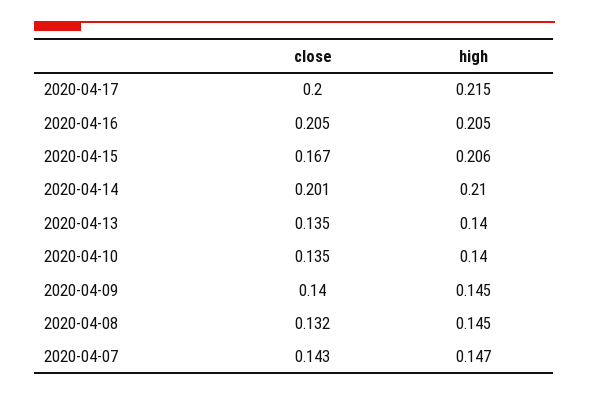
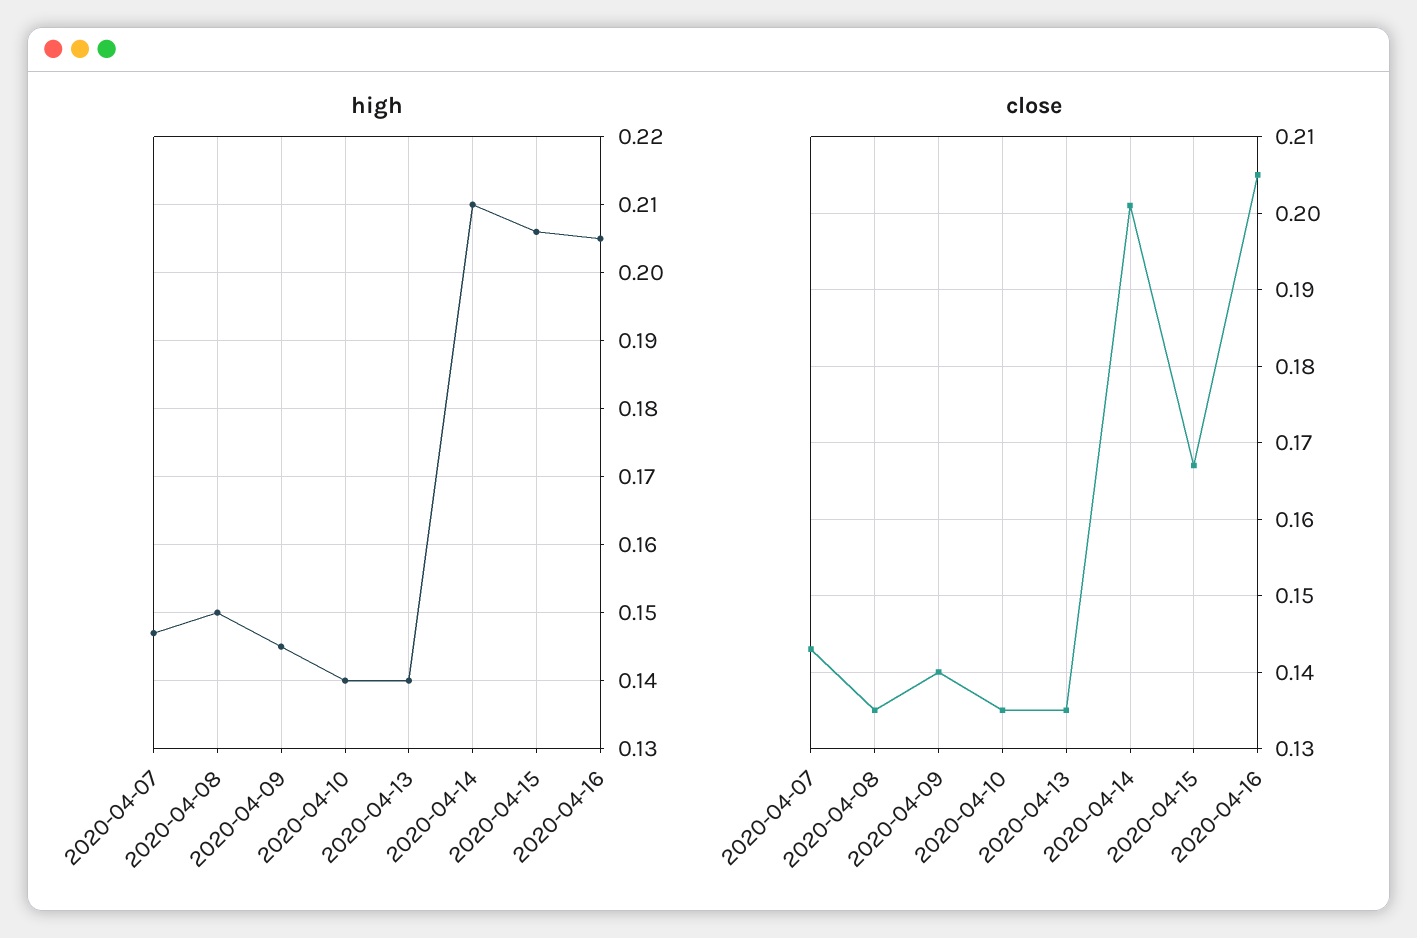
  {
    "close": {
-     "2020-04-17": 0.2,
      "2020-04-16": 0.205,
      "2020-04-15": 0.167,
      "2020-04-14": 0.201,
      "2020-04-13": 0.135,
      "2020-04-10": 0.135,
      "2020-04-09": 0.14,
-     "2020-04-08": 0.132,
+     "2020-04-08": 0.135,
      "2020-04-07": 0.143
    },
    "high": {
-     "2020-04-17": 0.215,
      "2020-04-16": 0.205,
      "2020-04-15": 0.206,
      "2020-04-14": 0.21,
      "2020-04-13": 0.14,
      "2020-04-10": 0.14,
      "2020-04-09": 0.145,
-     "2020-04-08": 0.145,
+     "2020-04-08": 0.15,
      "2020-04-07": 0.147
    }
  }

